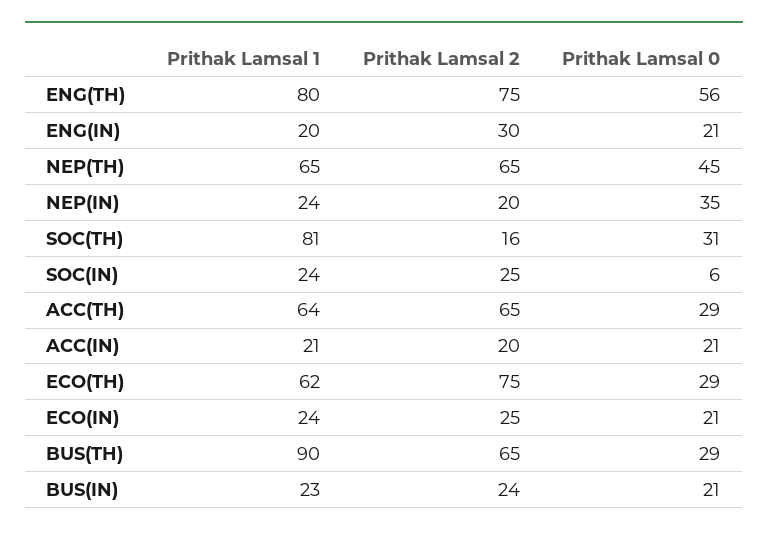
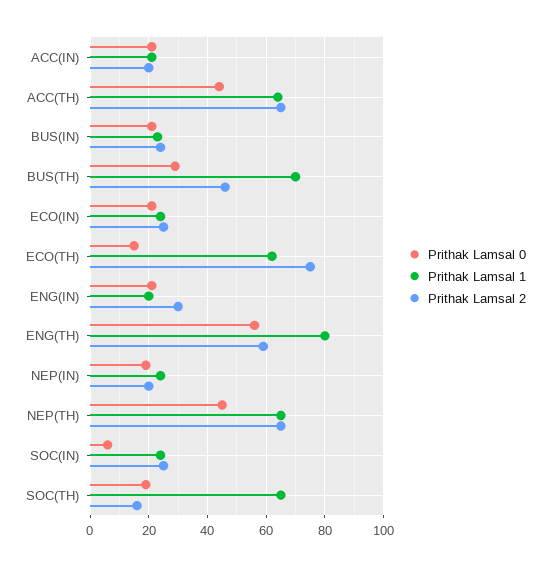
  {
    "Prithak Lamsal 1": {
      "ENG(TH)": 80,
      "ENG(IN)": 20,
      "NEP(TH)": 65,
      "NEP(IN)": 24,
-     "SOC(TH)": 81,
+     "SOC(TH)": 65,
      "SOC(IN)": 24,
      "ACC(TH)": 64,
      "ACC(IN)": 21,
      "ECO(TH)": 62,
      "ECO(IN)": 24,
-     "BUS(TH)": 90,
+     "BUS(TH)": 70,
      "BUS(IN)": 23
    },
    "Prithak Lamsal 2": {
-     "ENG(TH)": 75,
+     "ENG(TH)": 60,
      "ENG(IN)": 30,
      "NEP(TH)": 65,
      "NEP(IN)": 20,
      "SOC(TH)": 16,
      "SOC(IN)": 25,
      "ACC(TH)": 65,
      "ACC(IN)": 20,
      "ECO(TH)": 75,
      "ECO(IN)": 25,
-     "BUS(TH)": 65,
+     "BUS(TH)": 45,
      "BUS(IN)": 24
    },
    "Prithak Lamsal 0": {
      "ENG(TH)": 56,
      "ENG(IN)": 21,
      "NEP(TH)": 45,
-     "NEP(IN)": 35,
+     "NEP(IN)": 20,
-     "SOC(TH)": 31,
+     "SOC(TH)": 20,
      "SOC(IN)": 6,
-     "ACC(TH)": 29,
+     "ACC(TH)": 45,
      "ACC(IN)": 21,
-     "ECO(TH)": 29,
+     "ECO(TH)": 15,
      "ECO(IN)": 21,
      "BUS(TH)": 29,
      "BUS(IN)": 21
    }
  }

